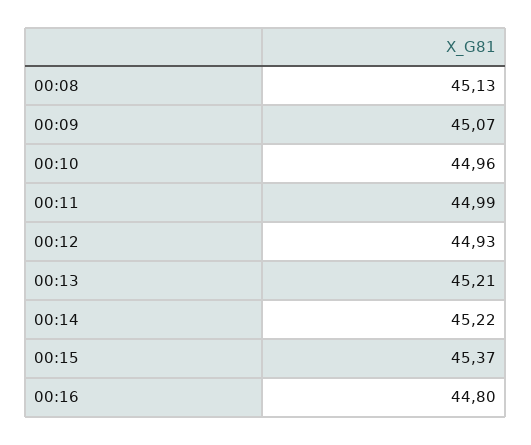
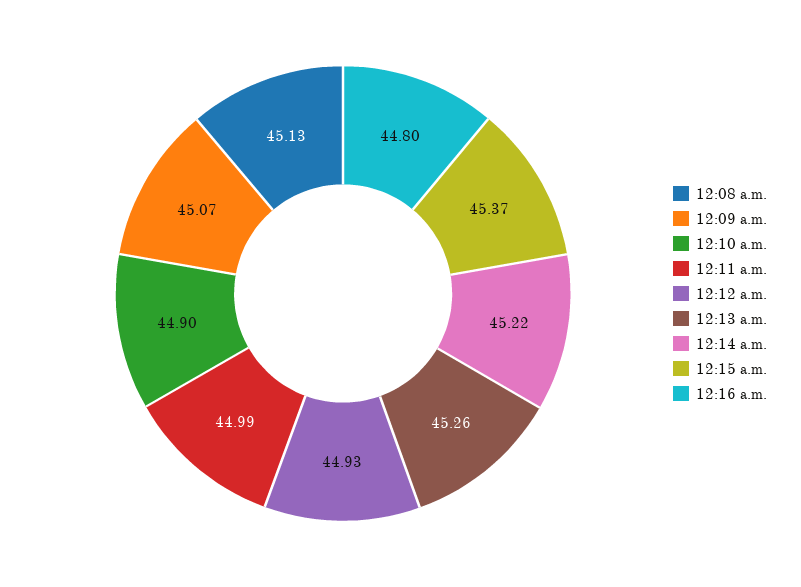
  {
    "00:08": 45.13,
    "00:09": 45.07,
-   "00:10": 44.96,
+   "00:10": 44.9,
    "00:11": 44.99,
    "00:12": 44.93,
-   "00:13": 45.21,
+   "00:13": 45.26,
    "00:14": 45.22,
    "00:15": 45.37,
    "00:16": 44.8
  }

